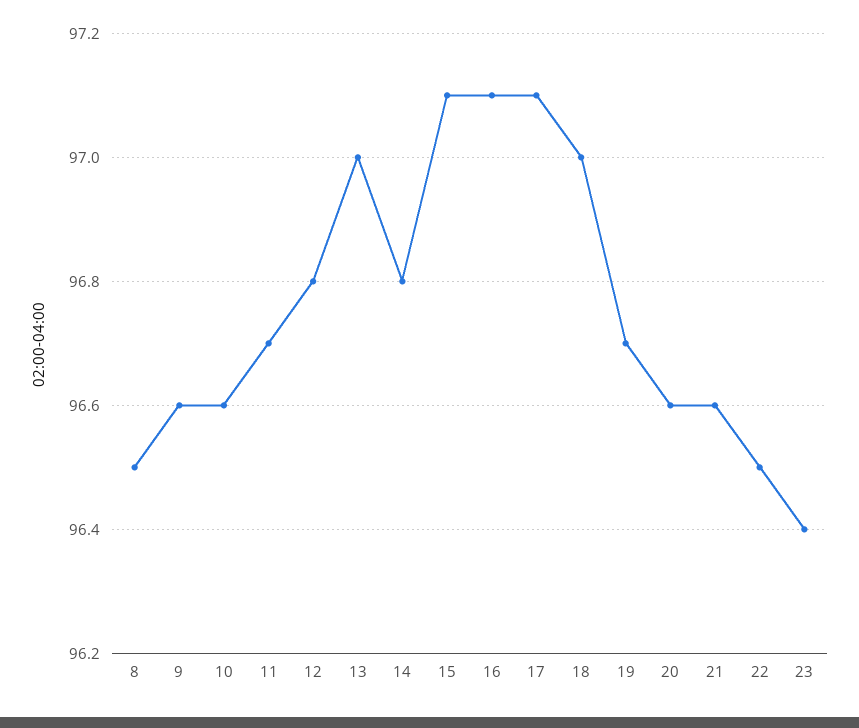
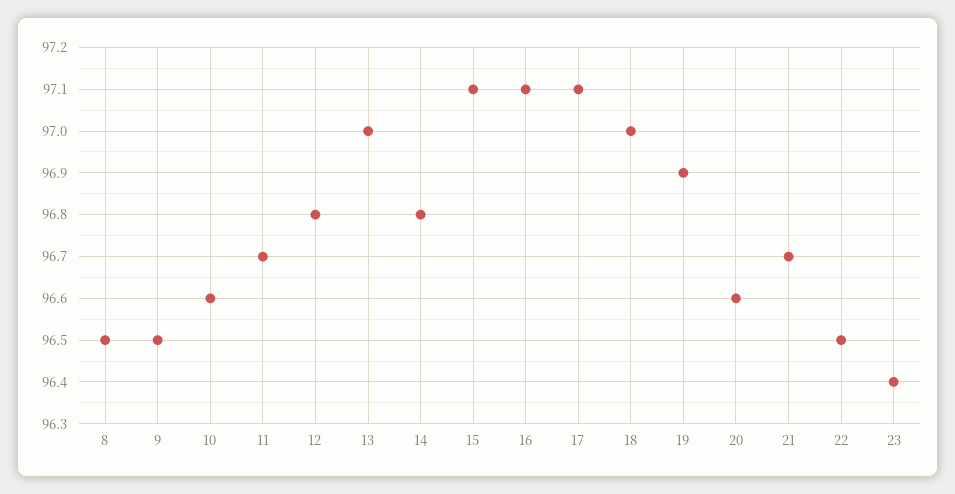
  {
    "8": 96.5,
-   "9": 96.6,
+   "9": 96.5,
    "10": 96.6,
    "11": 96.7,
    "12": 96.8,
    "13": 97,
    "14": 96.8,
    "15": 97.1,
    "16": 97.1,
    "17": 97.1,
    "18": 97,
-   "19": 96.7,
+   "19": 96.9,
    "20": 96.6,
-   "21": 96.6,
+   "21": 96.7,
    "22": 96.5,
    "23": 96.4
  }

